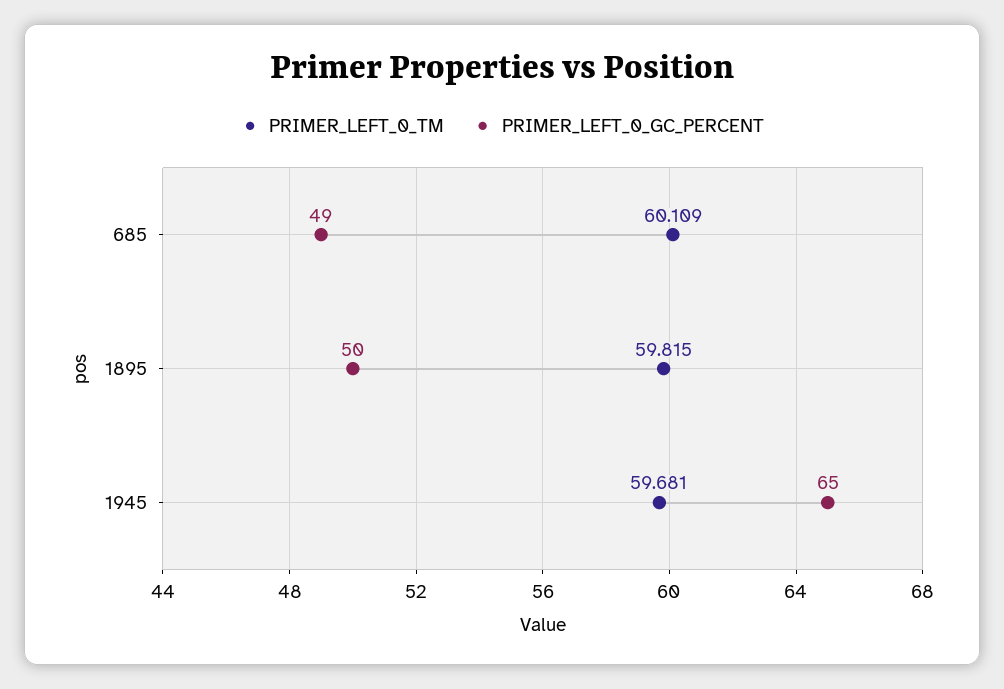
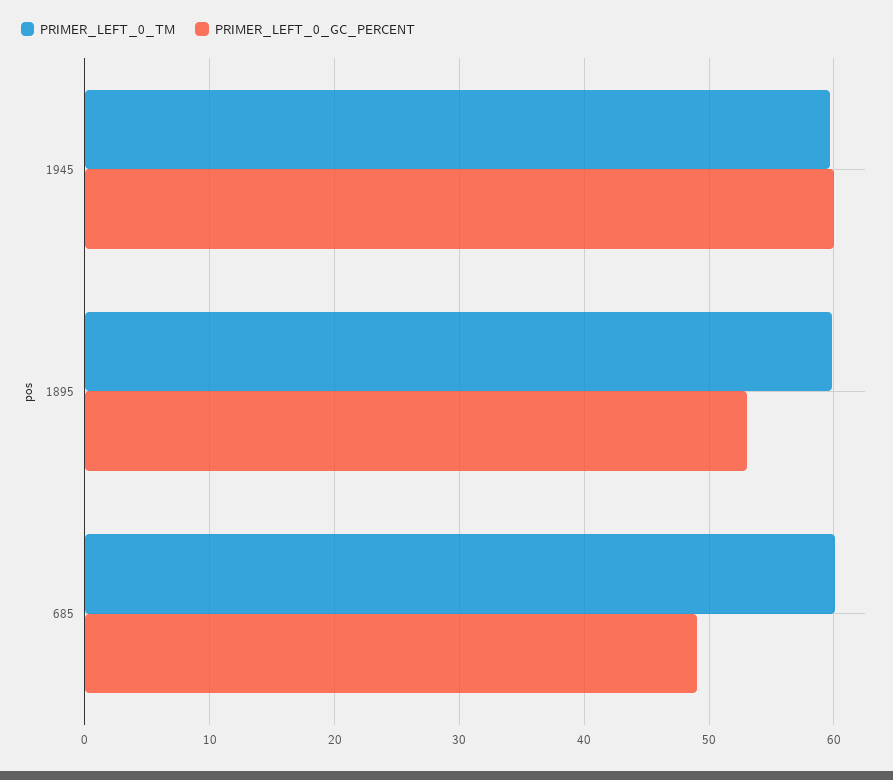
  {
    "PRIMER_LEFT_0_TM": {
      "685": 60.109,
      "1895": 59.815,
      "1945": 59.681
    },
    "PRIMER_LEFT_0_GC_PERCENT": {
      "685": 49,
-     "1895": 50,
+     "1895": 53,
-     "1945": 65
+     "1945": 60
    }
  }

